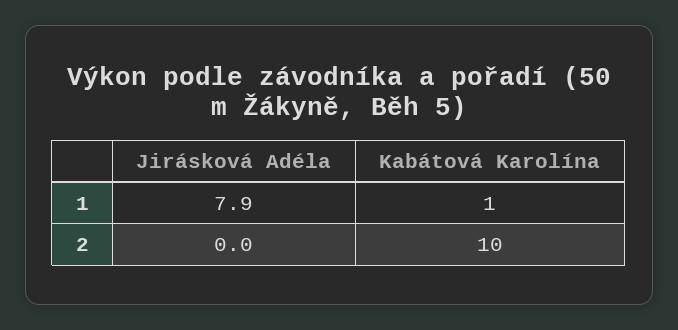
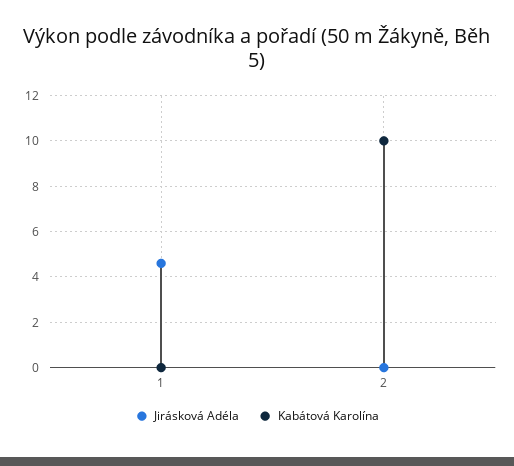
  {
    "Jirásková Adéla": {
-     "1": 7.9,
+     "1": 4.5,
      "2": 0
    },
    "Kabátová Karolína": {
-     "1": 1,
+     "1": 0,
      "2": 10
    }
  }

